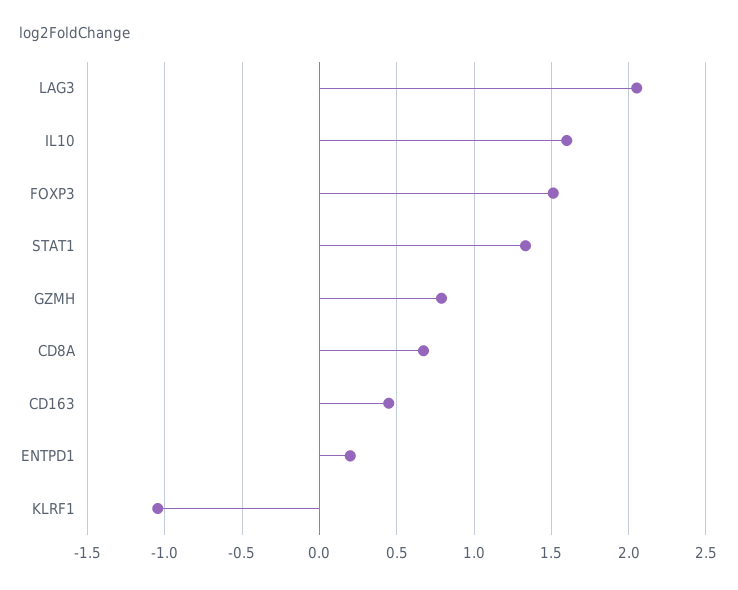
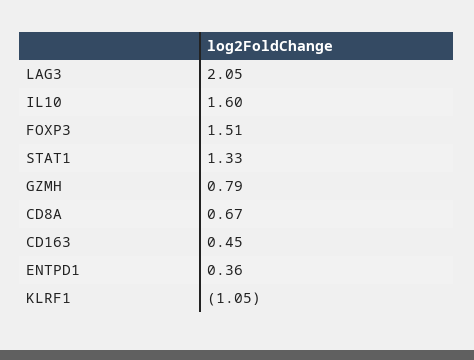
  {
    "LAG3": 2.05,
    "IL10": 1.6,
    "FOXP3": 1.51,
    "STAT1": 1.33,
    "GZMH": 0.79,
    "CD8A": 0.67,
    "CD163": 0.45,
-   "ENTPD1": 0.2,
+   "ENTPD1": 0.36,
    "KLRF1": -1.05
  }

